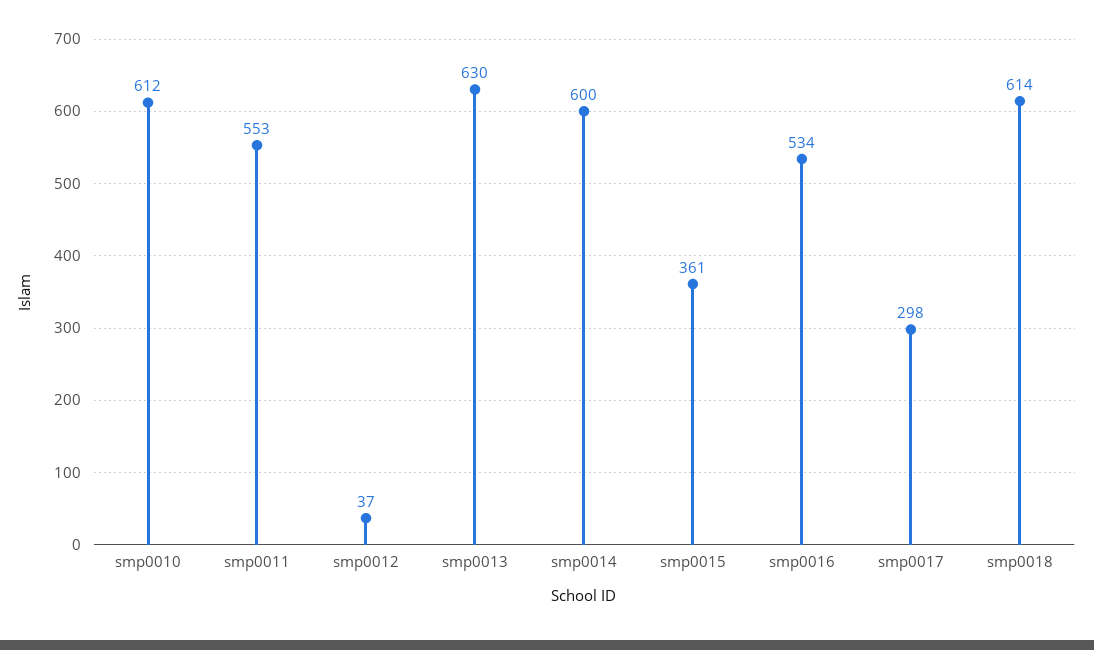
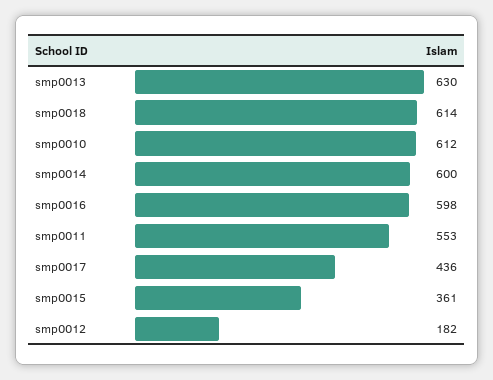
  {
    "smp0010": 612,
    "smp0011": 553,
-   "smp0012": 37,
+   "smp0012": 182,
    "smp0013": 630,
    "smp0014": 600,
    "smp0015": 361,
-   "smp0016": 534,
+   "smp0016": 598,
-   "smp0017": 298,
+   "smp0017": 436,
    "smp0018": 614
  }

